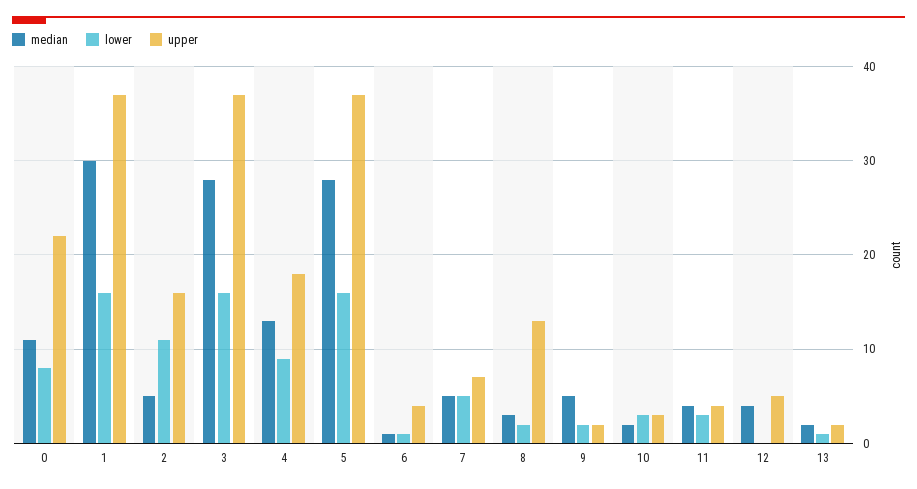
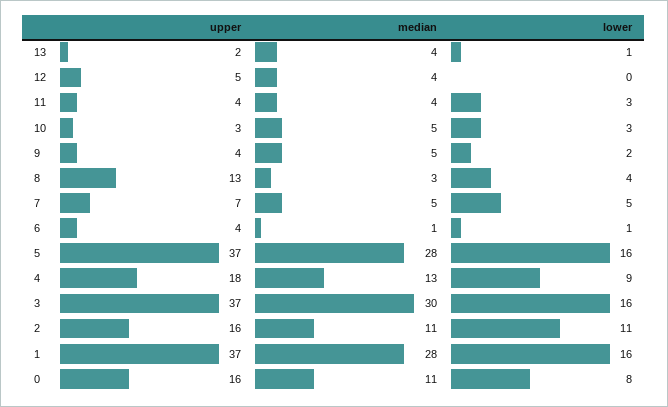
  {
    "median": {
      "0": 11,
-     "1": 30,
+     "1": 28,
-     "2": 5,
+     "2": 11,
-     "3": 28,
+     "3": 30,
      "4": 13,
      "5": 28,
      "6": 1,
      "7": 5,
      "8": 3,
      "9": 5,
-     "10": 2,
+     "10": 5,
      "11": 4,
      "12": 4,
-     "13": 2
+     "13": 4
    },
    "lower": {
      "0": 8,
      "1": 16,
      "2": 11,
      "3": 16,
      "4": 9,
      "5": 16,
      "6": 1,
      "7": 5,
-     "8": 2,
+     "8": 4,
      "9": 2,
      "10": 3,
      "11": 3,
      "12": 0,
      "13": 1
    },
    "upper": {
-     "0": 22,
+     "0": 16,
      "1": 37,
      "2": 16,
      "3": 37,
      "4": 18,
      "5": 37,
      "6": 4,
      "7": 7,
      "8": 13,
-     "9": 2,
+     "9": 4,
      "10": 3,
      "11": 4,
      "12": 5,
      "13": 2
    }
  }

